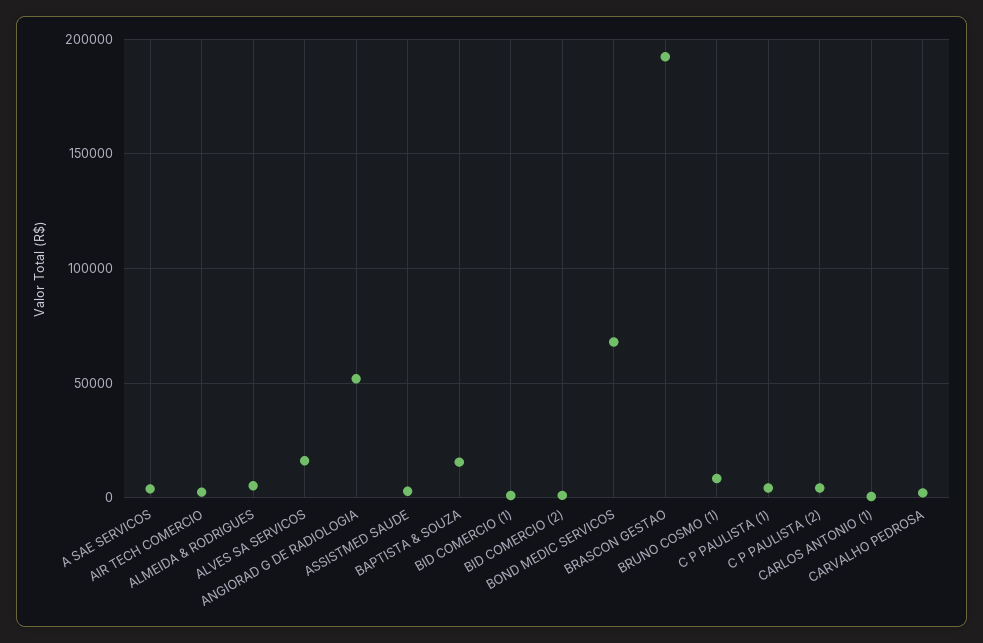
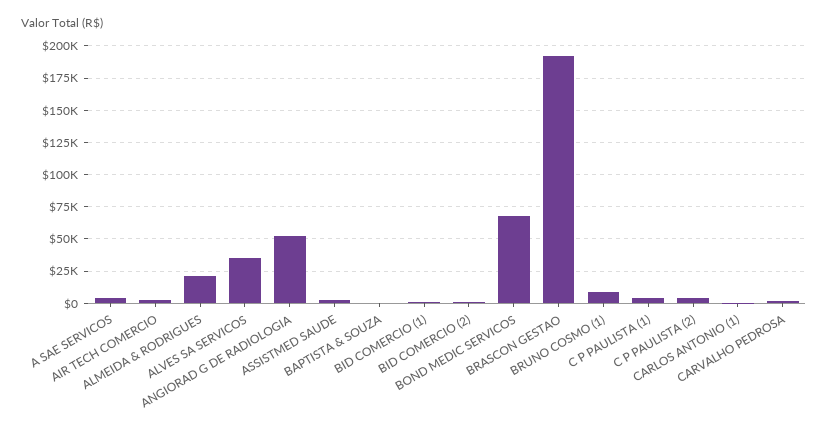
  {
    "A SAE SERVICOS": 5000,
    "AIR TECH COMERCIO": 0,
-   "ALMEIDA & RODRIGUES": 5000,
+   "ALMEIDA & RODRIGUES": 20000,
-   "ALVES SA SERVICOS": 15000,
+   "ALVES SA SERVICOS": 35000,
    "ANGIORAD G DE RADIOLOGIA": 50000,
    "ASSISTMED SAUDE": 5000,
-   "BAPTISTA & SOUZA": 15000,
+   "BAPTISTA & SOUZA": 0,
    "BID COMERCIO (1)": 0,
    "BID COMERCIO (2)": 0,
    "BOND MEDIC SERVICOS": 70000,
    "BRASCON GESTAO": 190000,
    "BRUNO COSMO (1)": 10000,
    "C P PAULISTA (1)": 5000,
    "C P PAULISTA (2)": 5000,
    "CARLOS ANTONIO (1)": 0,
    "CARVALHO PEDROSA": 0
  }

